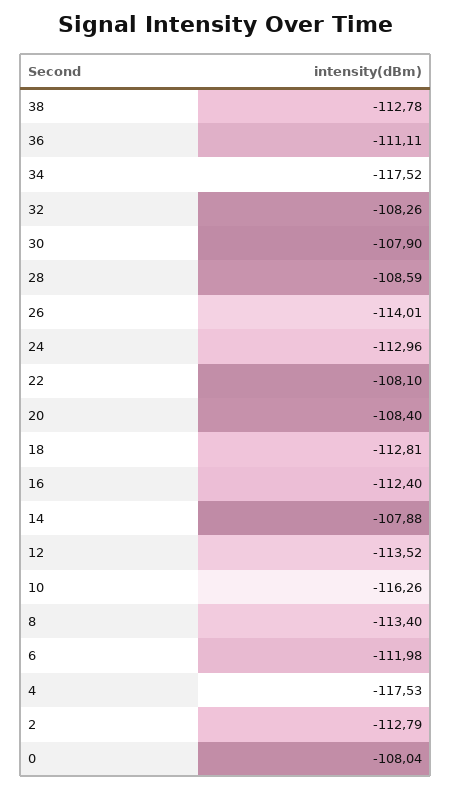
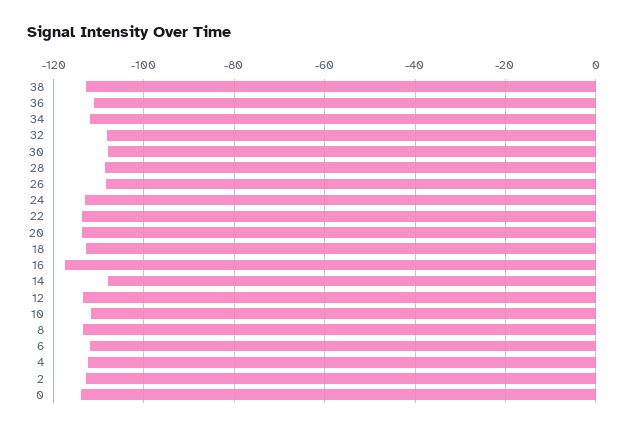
  {
    "38": -112.78,
    "36": -111.11,
-   "34": -117.52,
+   "34": -112,
    "32": -108.26,
    "30": -107.9,
    "28": -108.59,
-   "26": -114.01,
+   "26": -108,
    "24": -112.96,
-   "22": -108.1,
+   "22": -114,
-   "20": -108.4,
+   "20": -114,
    "18": -112.81,
-   "16": -112.4,
+   "16": -118,
    "14": -107.88,
    "12": -113.52,
-   "10": -116.26,
+   "10": -112,
    "8": -113.4,
    "6": -111.98,
-   "4": -117.53,
+   "4": -112,
    "2": -112.79,
-   "0": -108.04
+   "0": -114
  }

